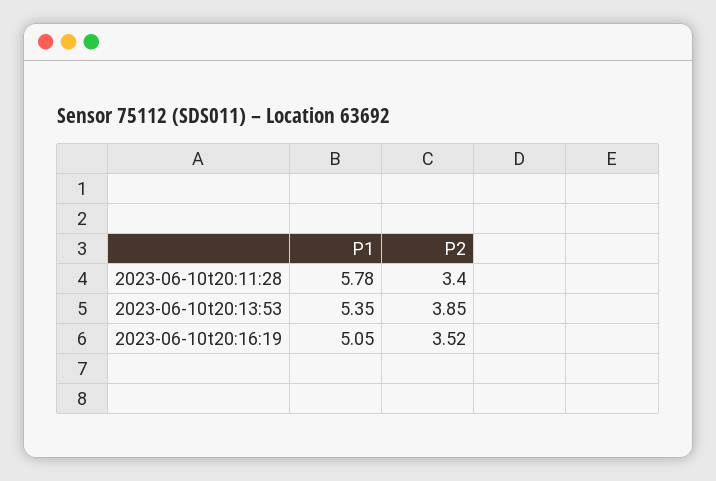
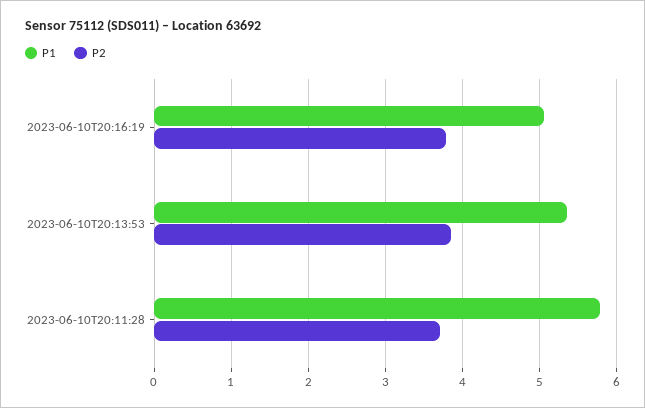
  {
    "P1": {
      "2023-06-10t20:11:28": 5.78,
      "2023-06-10t20:13:53": 5.35,
      "2023-06-10t20:16:19": 5.05
    },
    "P2": {
-     "2023-06-10t20:11:28": 3.4,
+     "2023-06-10t20:11:28": 3.7,
      "2023-06-10t20:13:53": 3.85,
-     "2023-06-10t20:16:19": 3.52
+     "2023-06-10t20:16:19": 3.8
    }
  }

